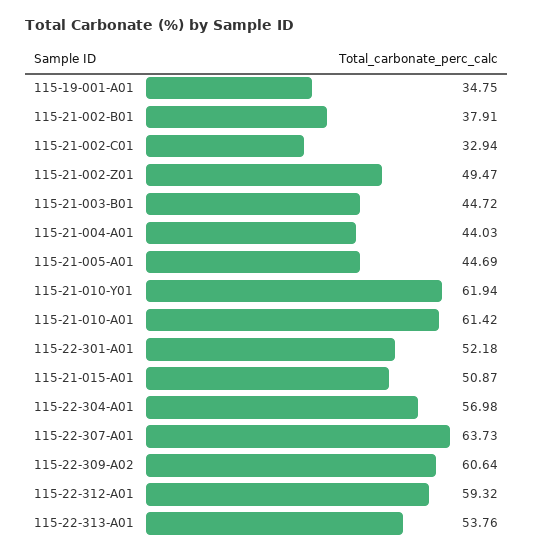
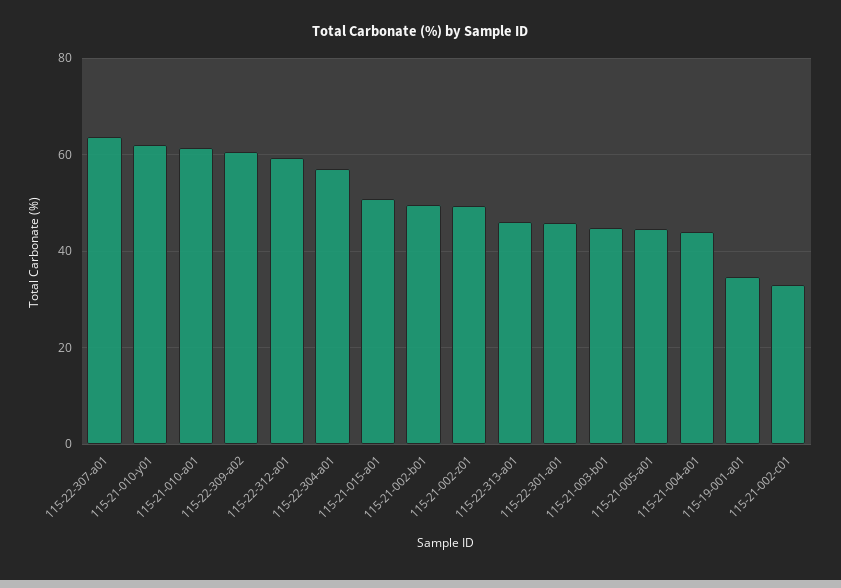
  {
    "115-19-001-A01": 34.75,
-   "115-21-002-B01": 37.91,
+   "115-21-002-B01": 50,
    "115-21-002-C01": 32.94,
    "115-21-002-Z01": 49.47,
    "115-21-003-B01": 44.72,
    "115-21-004-A01": 44.03,
    "115-21-005-A01": 44.69,
    "115-21-010-Y01": 61.94,
    "115-21-010-A01": 61.42,
-   "115-22-301-A01": 52.18,
+   "115-22-301-A01": 46,
    "115-21-015-A01": 50.87,
    "115-22-304-A01": 56.98,
    "115-22-307-A01": 63.73,
    "115-22-309-A02": 60.64,
    "115-22-312-A01": 59.32,
-   "115-22-313-A01": 53.76
+   "115-22-313-A01": 46
  }

